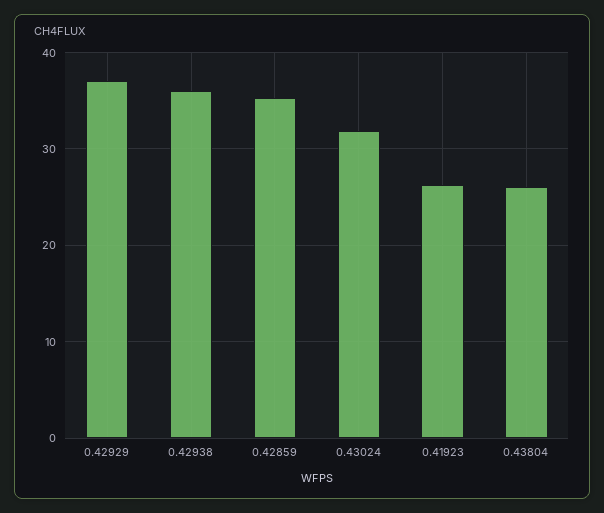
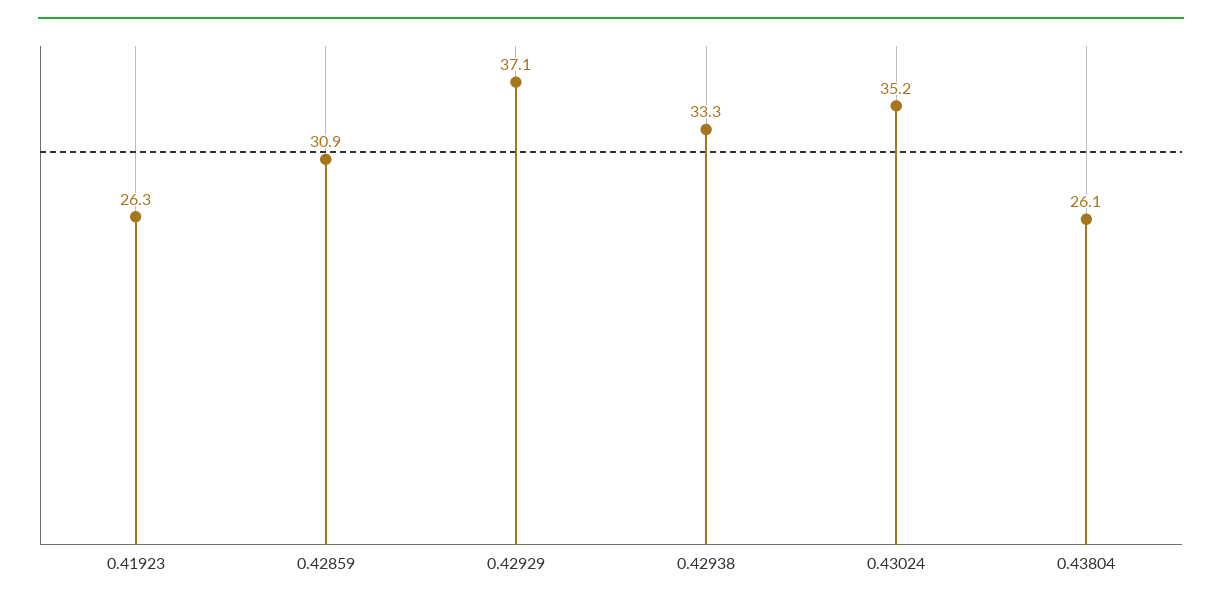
  {
    "0.42929": 37.1,
-   "0.42938": 36,
+   "0.42938": 33.3,
-   "0.42859": 35,
+   "0.42859": 30.9,
-   "0.43024": 32,
+   "0.43024": 35.2,
    "0.41923": 26.3,
    "0.43804": 26.1
  }

